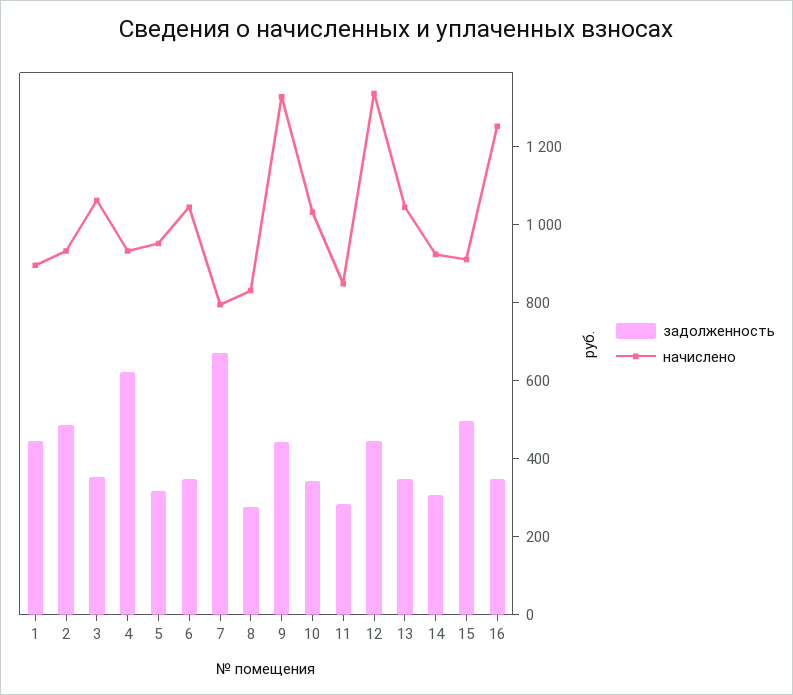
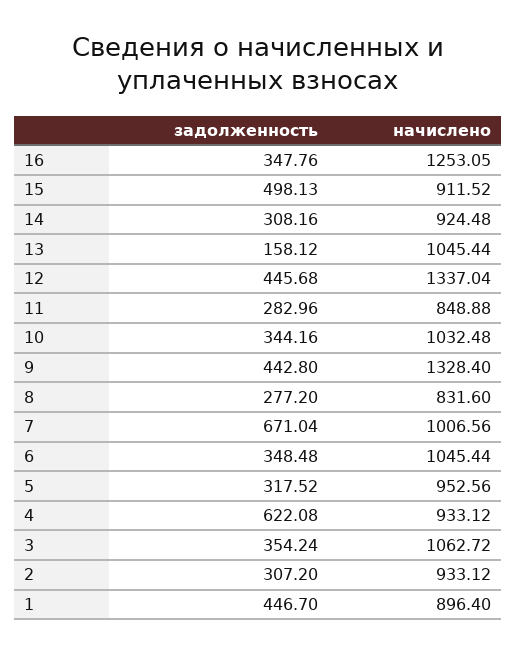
  {
    "задолженность": {
      "1": 446.7,
-     "2": 500,
+     "2": 307.2,
      "3": 354.24,
      "4": 622.08,
      "5": 317.52,
      "6": 348.48,
      "7": 671.04,
      "8": 277.2,
      "9": 442.8,
      "10": 344.16,
      "11": 282.96,
      "12": 445.68,
-     "13": 350,
+     "13": 158.12,
      "14": 308.16,
      "15": 498.13,
      "16": 347.76
    },
    "начислено": {
      "1": 896.4,
      "2": 933.12,
      "3": 1062.72,
      "4": 933.12,
      "5": 952.56,
      "6": 1045.44,
-     "7": 800,
+     "7": 1006.56,
      "8": 831.6,
      "9": 1328.4,
      "10": 1032.48,
      "11": 848.88,
      "12": 1337.04,
      "13": 1045.44,
      "14": 924.48,
      "15": 911.52,
      "16": 1253.05
    }
  }

